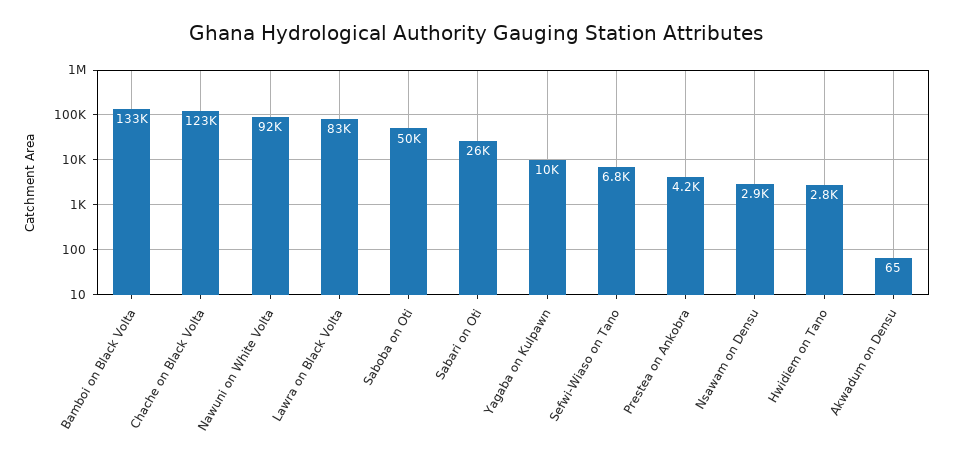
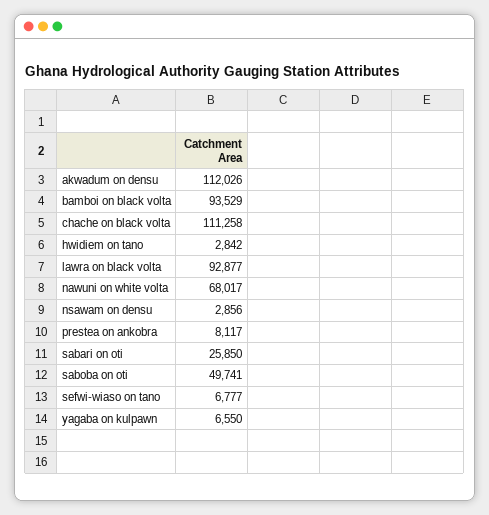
  {
-   "Bamboi on Black Volta": 133000,
+   "Bamboi on Black Volta": 93529,
-   "Chache on Black Volta": 123000,
+   "Chache on Black Volta": 111258,
-   "Nawuni on White Volta": 92000,
+   "Nawuni on White Volta": 68017,
-   "Lawra on Black Volta": 83000,
+   "Lawra on Black Volta": 92877,
    "Saboba on Oti": 49741,
    "Sabari on Oti": 25850,
-   "Yagaba on Kulpawn": 10000,
+   "Yagaba on Kulpawn": 6550,
    "Sefwi-Wiaso on Tano": 6777,
-   "Prestea on Ankobra": 4200,
+   "Prestea on Ankobra": 8117,
    "Nsawam on Densu": 2856,
    "Hwidiem on Tano": 2842,
-   "Akwadum on Densu": 65
+   "Akwadum on Densu": 112026
  }

